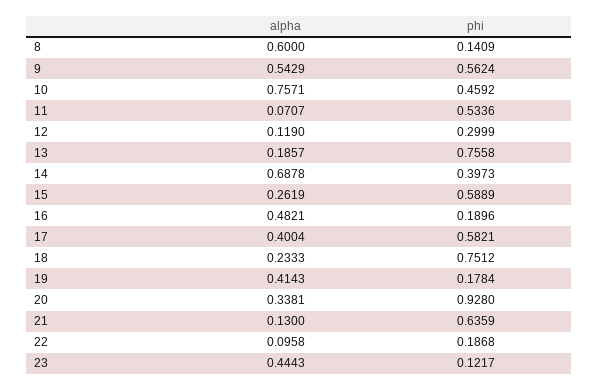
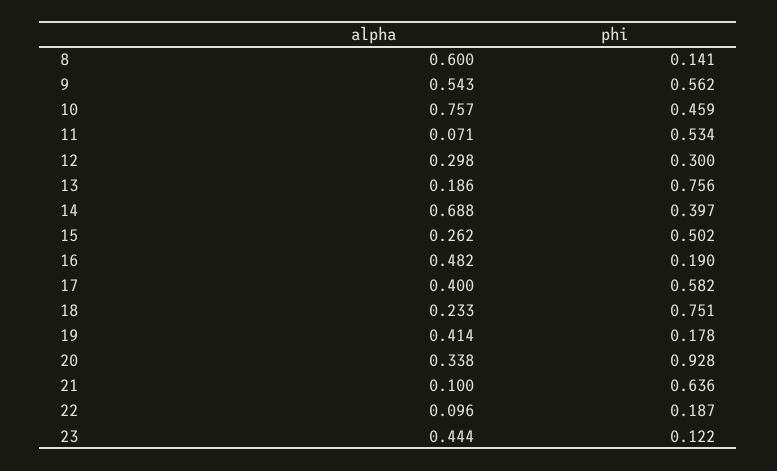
  {
    "alpha": {
      "8": 0.6,
      "9": 0.5429,
      "10": 0.7571,
      "11": 0.0707,
-     "12": 0.119,
+     "12": 0.298,
      "13": 0.1857,
      "14": 0.6878,
      "15": 0.2619,
      "16": 0.4821,
      "17": 0.4004,
      "18": 0.2333,
      "19": 0.4143,
      "20": 0.3381,
-     "21": 0.13,
+     "21": 0.1,
      "22": 0.0958,
      "23": 0.4443
    },
    "phi": {
      "8": 0.1409,
      "9": 0.5624,
      "10": 0.4592,
      "11": 0.5336,
      "12": 0.2999,
      "13": 0.7558,
      "14": 0.3973,
-     "15": 0.5889,
+     "15": 0.502,
      "16": 0.1896,
      "17": 0.5821,
      "18": 0.7512,
      "19": 0.1784,
      "20": 0.928,
      "21": 0.6359,
      "22": 0.1868,
      "23": 0.1217
    }
  }

